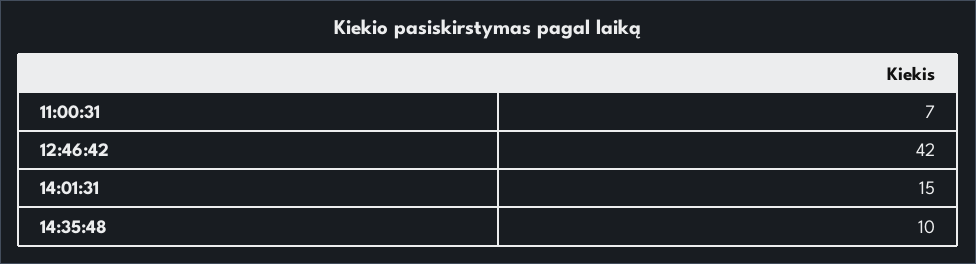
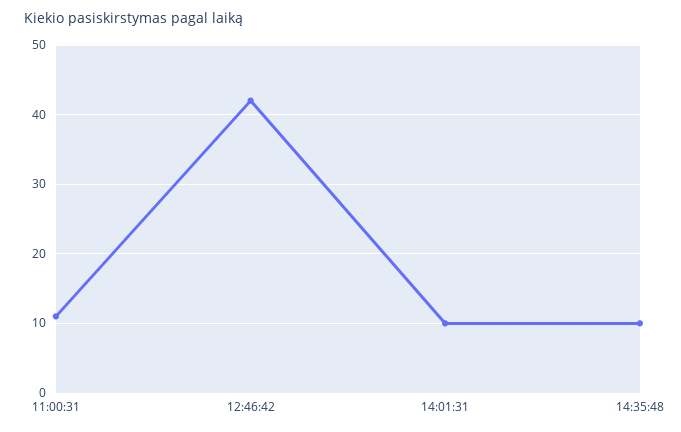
  {
-   "11:00:31": 7,
+   "11:00:31": 11,
    "12:46:42": 42,
-   "14:01:31": 15,
+   "14:01:31": 10,
    "14:35:48": 10
  }

